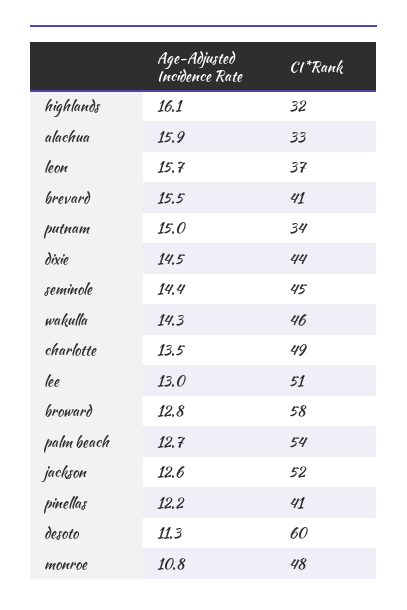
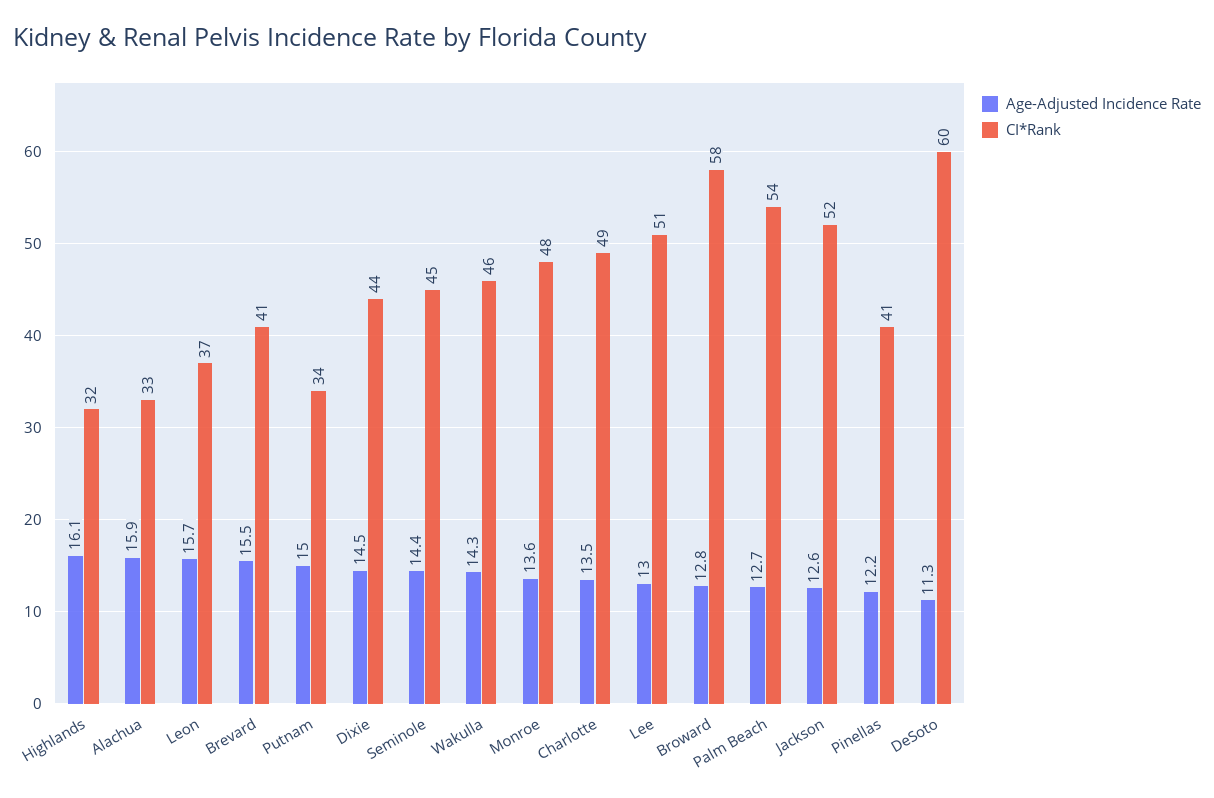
  {
    "Age-Adjusted Incidence Rate": {
      "highlands": 16.1,
      "alachua": 15.9,
      "leon": 15.7,
      "brevard": 15.5,
      "putnam": 15,
      "dixie": 14.5,
      "seminole": 14.4,
      "wakulla": 14.3,
      "charlotte": 13.5,
      "lee": 13,
      "broward": 12.8,
      "palm beach": 12.7,
      "jackson": 12.6,
      "pinellas": 12.2,
      "desoto": 11.3,
-     "monroe": 10.8
+     "monroe": 13.6
    },
    "CI*Rank": {
      "highlands": 32,
      "alachua": 33,
      "leon": 37,
      "brevard": 41,
      "putnam": 34,
      "dixie": 44,
      "seminole": 45,
      "wakulla": 46,
      "charlotte": 49,
      "lee": 51,
      "broward": 58,
      "palm beach": 54,
      "jackson": 52,
      "pinellas": 41,
      "desoto": 60,
      "monroe": 48
    }
  }

